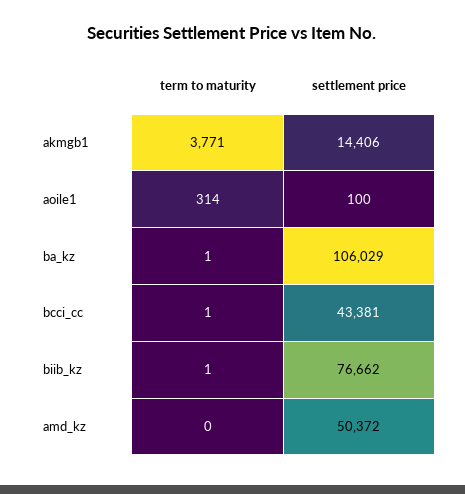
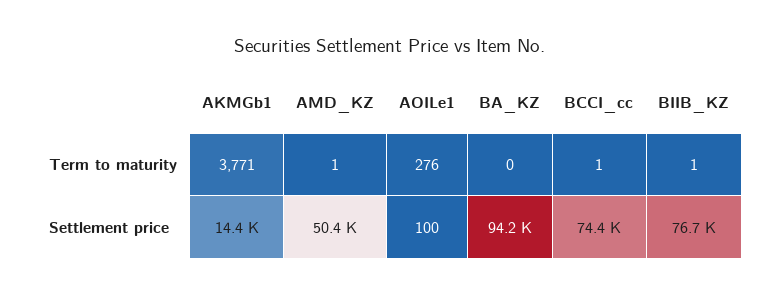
  {
    "term to maturity": {
      "akmgb1": 3771,
-     "aoile1": 314,
+     "aoile1": 276,
-     "ba_kz": 1,
+     "ba_kz": 0,
      "bcci_cc": 1,
      "biib_kz": 1,
-     "amd_kz": 0
+     "amd_kz": 1
    },
    "settlement price": {
      "akmgb1": 14406,
      "aoile1": 100,
-     "ba_kz": 106029,
+     "ba_kz": 94200,
-     "bcci_cc": 43381,
+     "bcci_cc": 74400,
      "biib_kz": 76662,
      "amd_kz": 50372
    }
  }

